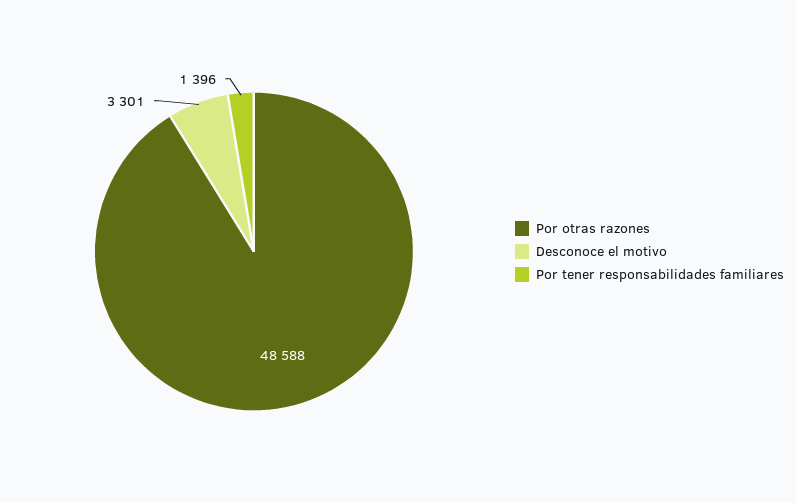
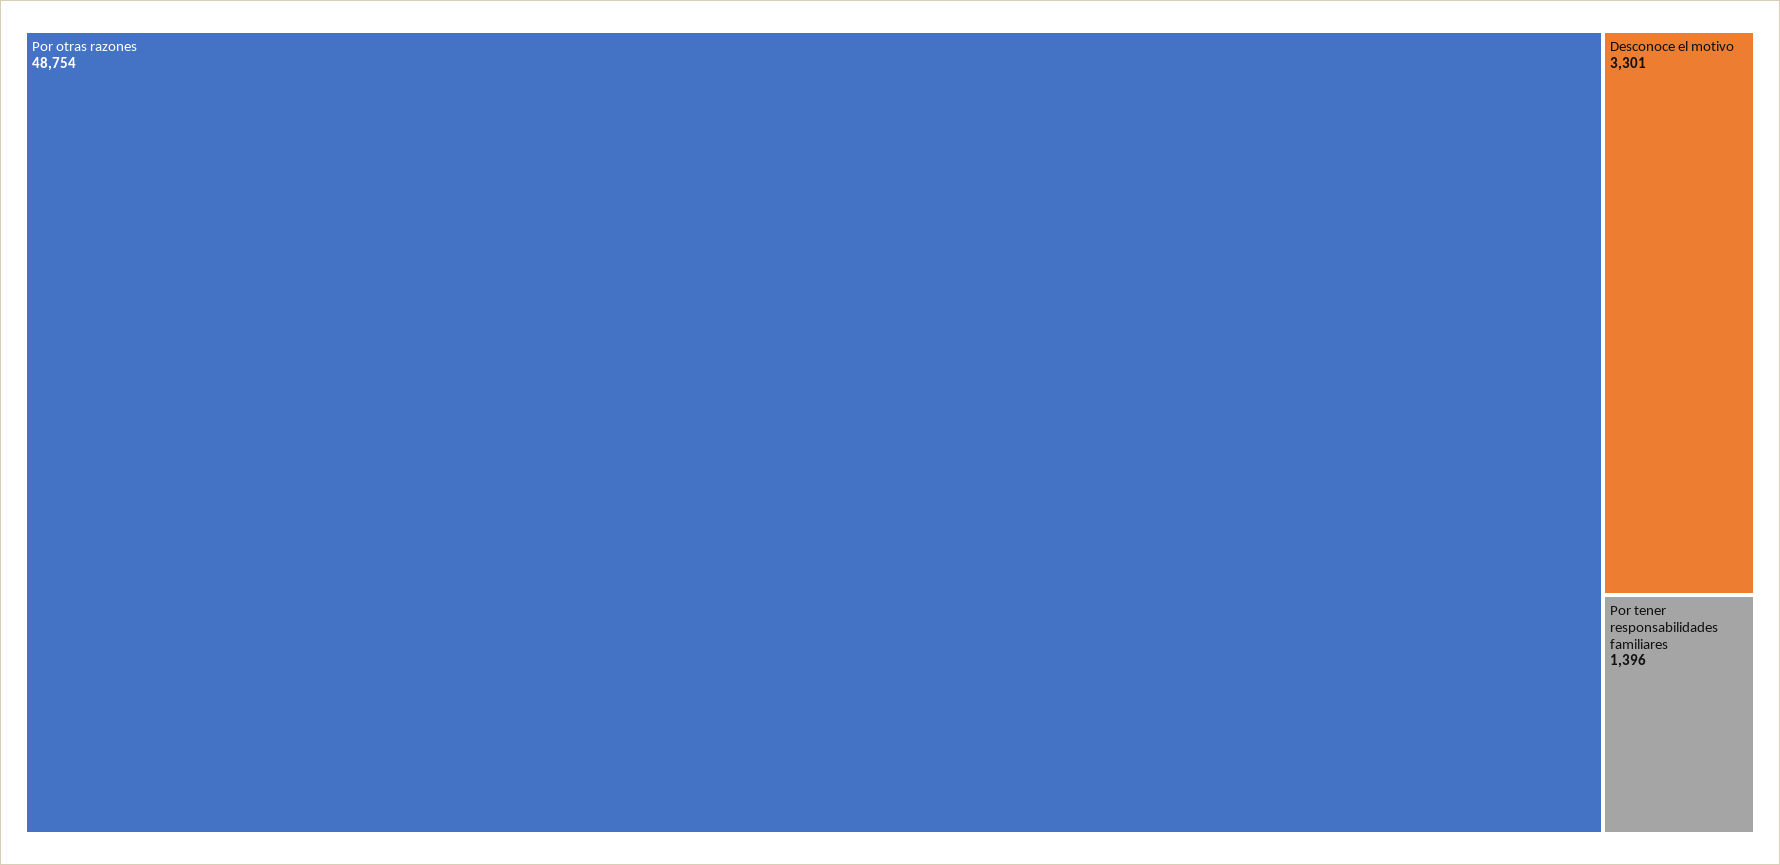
  {
-   "Por otras razones": 48588,
+   "Por otras razones": 48754,
    "Desconoce el motivo": 3301,
    "Por tener responsabilidades familiares": 1396
  }

